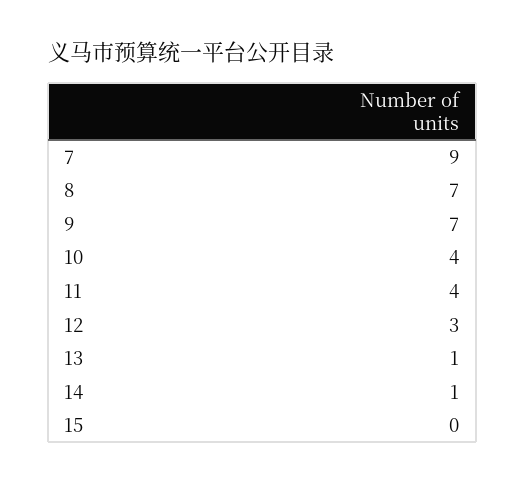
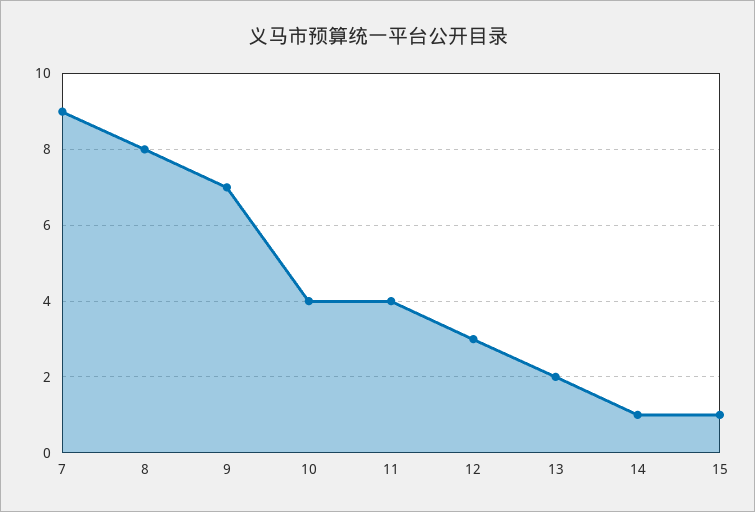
  {
    "7": 9,
-   "8": 7,
+   "8": 8,
    "9": 7,
    "10": 4,
    "11": 4,
    "12": 3,
-   "13": 1,
+   "13": 2,
    "14": 1,
-   "15": 0
+   "15": 1
  }

